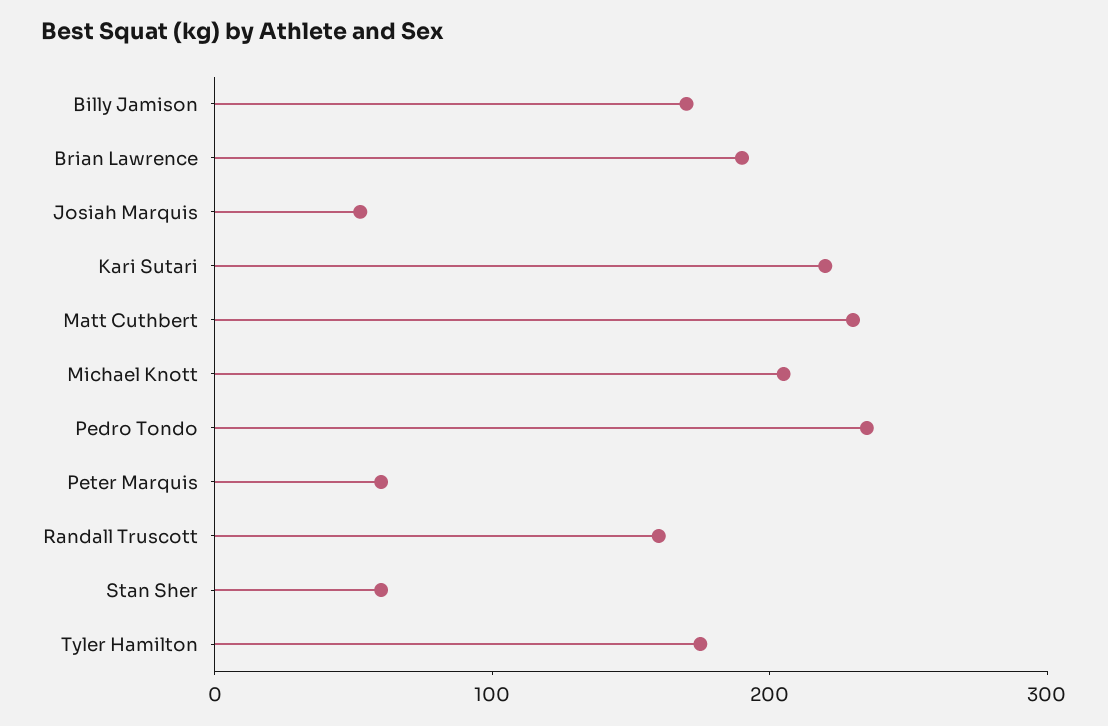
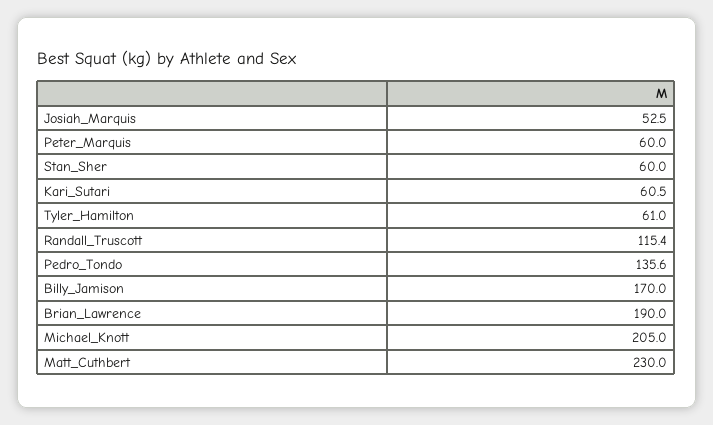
  {
    "Billy Jamison": 170,
    "Brian Lawrence": 190,
    "Josiah Marquis": 52.5,
-   "Kari Sutari": 220,
+   "Kari Sutari": 60.5,
    "Matt Cuthbert": 230,
    "Michael Knott": 205,
-   "Pedro Tondo": 240,
+   "Pedro Tondo": 135.6,
    "Peter Marquis": 60,
-   "Randall Truscott": 160,
+   "Randall Truscott": 115.4,
    "Stan Sher": 60,
-   "Tyler Hamilton": 180
+   "Tyler Hamilton": 61
  }

